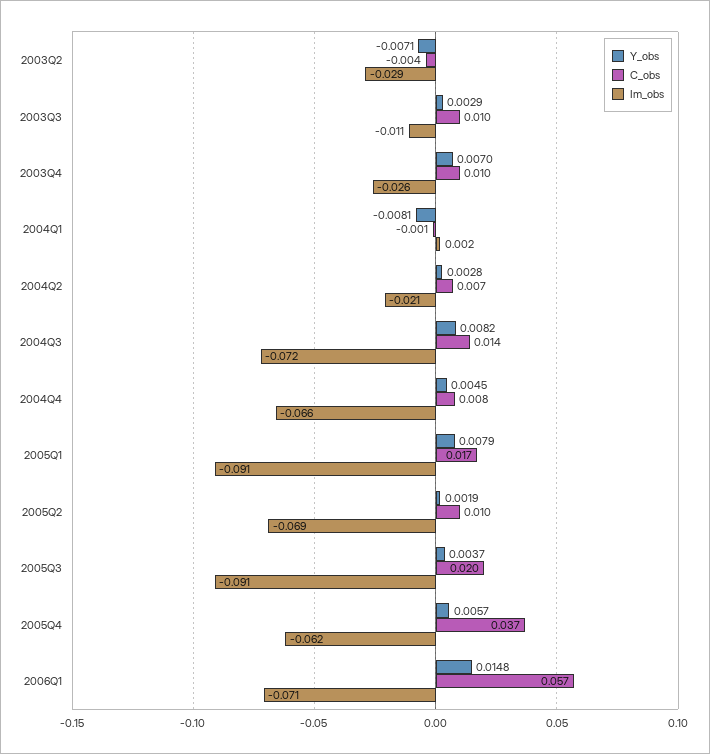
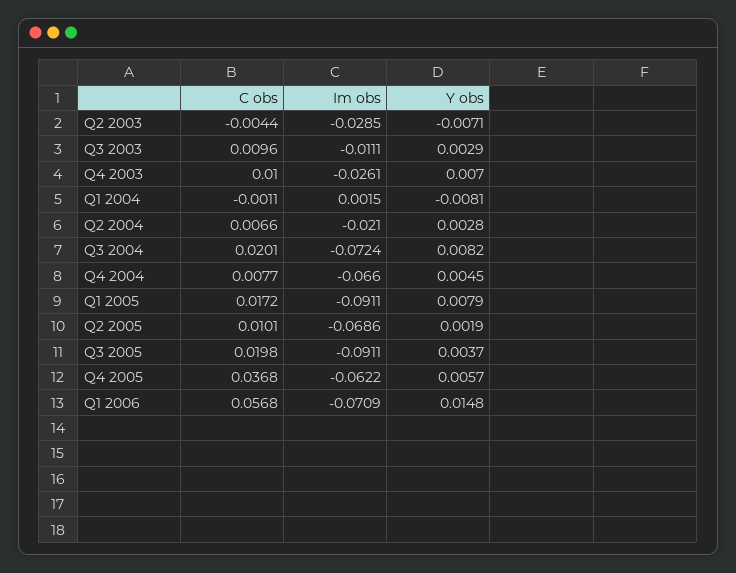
  {
    "Y_obs": {
      "2003Q2": -0.0071,
      "2003Q3": 0.0029,
      "2003Q4": 0.007,
      "2004Q1": -0.0081,
      "2004Q2": 0.0028,
      "2004Q3": 0.0082,
      "2004Q4": 0.0045,
      "2005Q1": 0.0079,
      "2005Q2": 0.0019,
      "2005Q3": 0.0037,
      "2005Q4": 0.0057,
      "2006Q1": 0.0148
    },
    "C_obs": {
      "2003Q2": -0.0044,
      "2003Q3": 0.0096,
      "2003Q4": 0.01,
      "2004Q1": -0.0011,
      "2004Q2": 0.0066,
-     "2004Q3": 0.014,
+     "2004Q3": 0.0201,
      "2004Q4": 0.0077,
      "2005Q1": 0.0172,
      "2005Q2": 0.0101,
      "2005Q3": 0.0198,
      "2005Q4": 0.0368,
      "2006Q1": 0.0568
    },
    "Im_obs": {
      "2003Q2": -0.0285,
      "2003Q3": -0.0111,
      "2003Q4": -0.0261,
      "2004Q1": 0.0015,
      "2004Q2": -0.021,
      "2004Q3": -0.0724,
      "2004Q4": -0.066,
      "2005Q1": -0.0911,
      "2005Q2": -0.0686,
      "2005Q3": -0.0911,
      "2005Q4": -0.0622,
      "2006Q1": -0.0709
    }
  }

